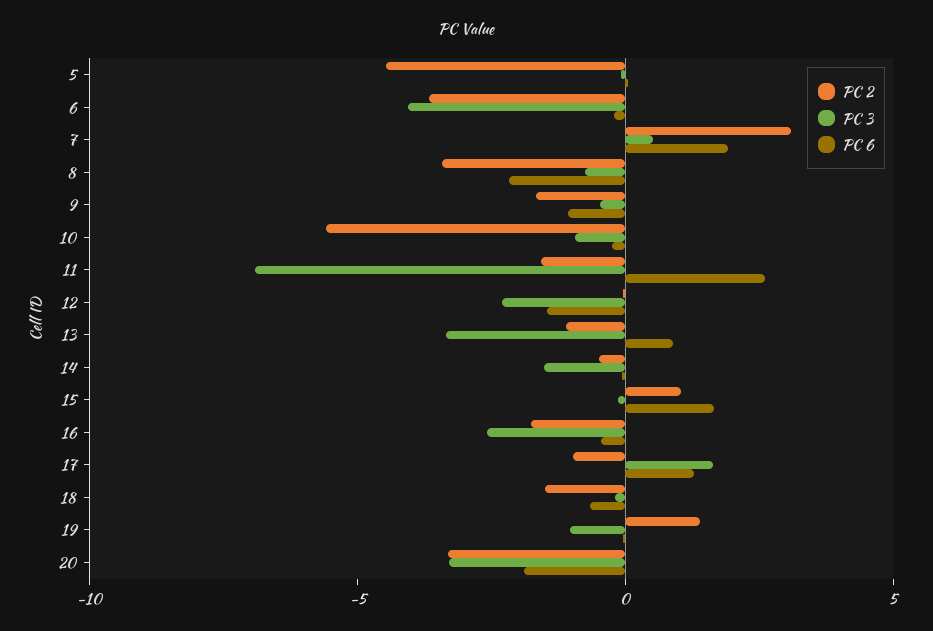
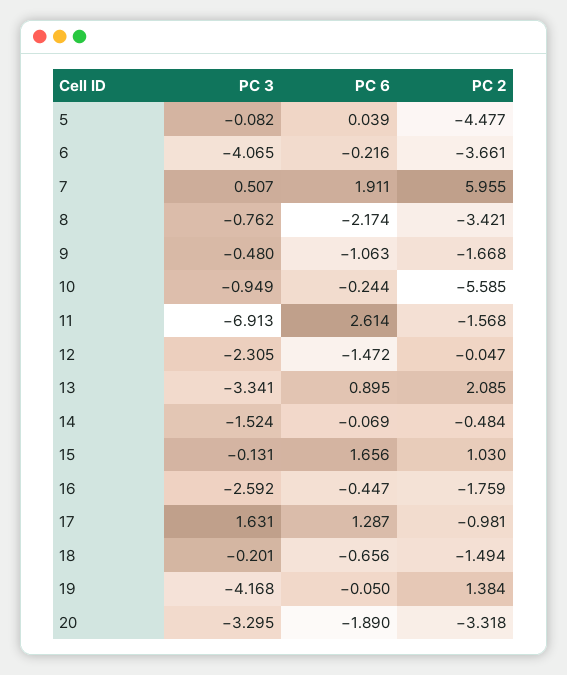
  {
    "PC 2": {
      "5": -4.477,
      "6": -3.661,
-     "7": 3,
+     "7": 5.955,
      "8": -3.421,
      "9": -1.668,
      "10": -5.585,
      "11": -1.568,
      "12": -0.047,
-     "13": -1,
+     "13": 2.085,
      "14": -0.484,
      "15": 1.03,
      "16": -1.759,
      "17": -0.981,
      "18": -1.494,
      "19": 1.384,
      "20": -3.318
    },
    "PC 3": {
      "5": -0.082,
      "6": -4.065,
      "7": 0.507,
      "8": -0.762,
      "9": -0.48,
      "10": -0.949,
      "11": -6.913,
      "12": -2.305,
      "13": -3.341,
      "14": -1.524,
      "15": -0.131,
      "16": -2.592,
      "17": 1.631,
      "18": -0.201,
-     "19": -1,
+     "19": -4.168,
      "20": -3.295
    },
    "PC 6": {
      "5": 0.039,
      "6": -0.216,
      "7": 1.911,
      "8": -2.174,
      "9": -1.063,
      "10": -0.244,
      "11": 2.614,
      "12": -1.472,
      "13": 0.895,
      "14": -0.069,
      "15": 1.656,
      "16": -0.447,
      "17": 1.287,
      "18": -0.656,
      "19": -0.05,
      "20": -1.89
    }
  }

